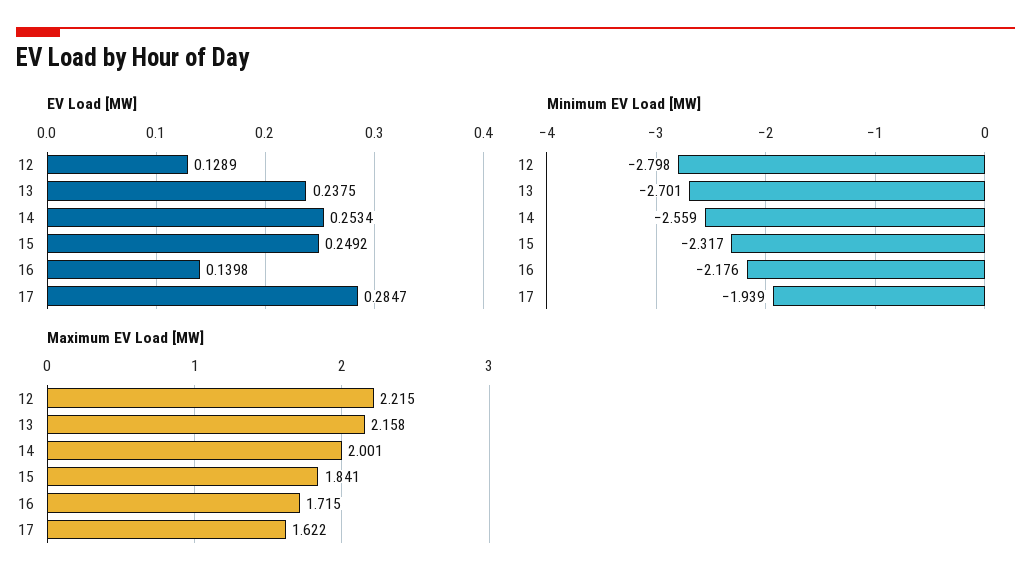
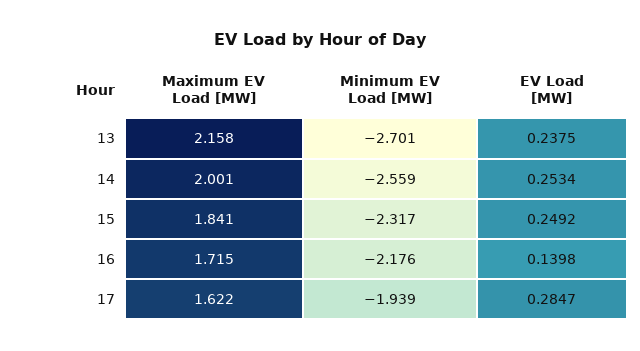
  {
    "EV Load [MW]": {
-     "12": 0.1289,
      "13": 0.2375,
      "14": 0.2534,
      "15": 0.2492,
      "16": 0.1398,
      "17": 0.2847
    },
    "Minimum EV Load [MW]": {
-     "12": -2.798,
      "13": -2.701,
      "14": -2.559,
      "15": -2.317,
      "16": -2.176,
      "17": -1.939
    },
    "Maximum EV Load [MW]": {
-     "12": 2.215,
      "13": 2.158,
      "14": 2.001,
      "15": 1.841,
      "16": 1.715,
      "17": 1.622
    }
  }

